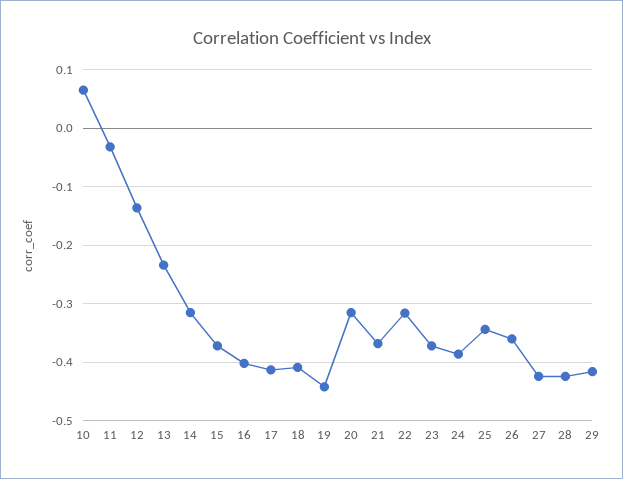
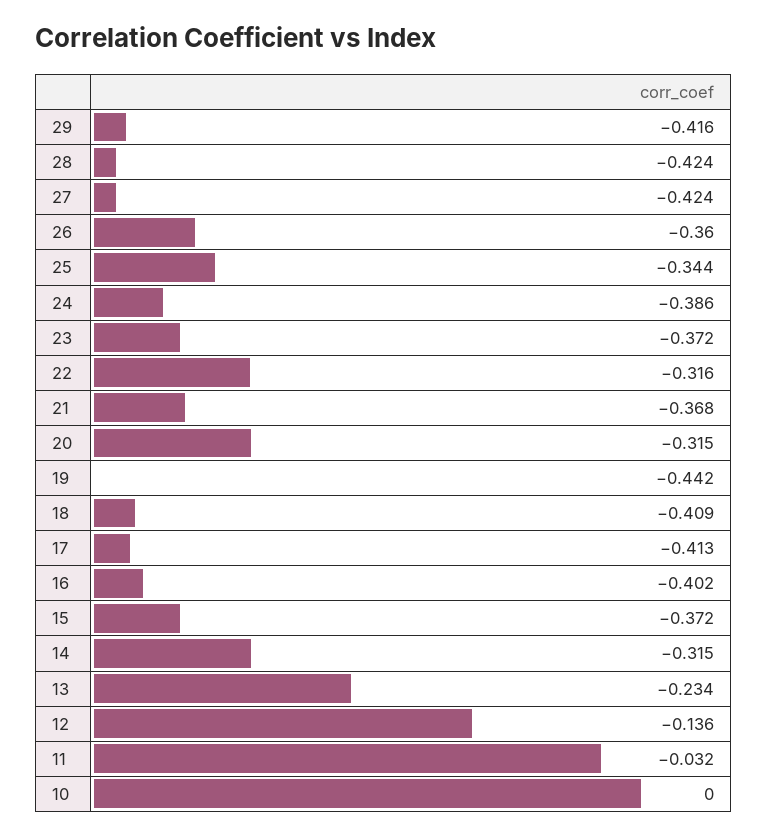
  {
-   "10": 0.06,
+   "10": 0,
    "11": -0.032,
    "12": -0.136,
    "13": -0.234,
    "14": -0.315,
    "15": -0.372,
    "16": -0.402,
    "17": -0.413,
    "18": -0.409,
    "19": -0.442,
    "20": -0.315,
    "21": -0.368,
    "22": -0.316,
    "23": -0.372,
    "24": -0.386,
    "25": -0.344,
    "26": -0.36,
    "27": -0.424,
    "28": -0.424,
    "29": -0.416
  }

